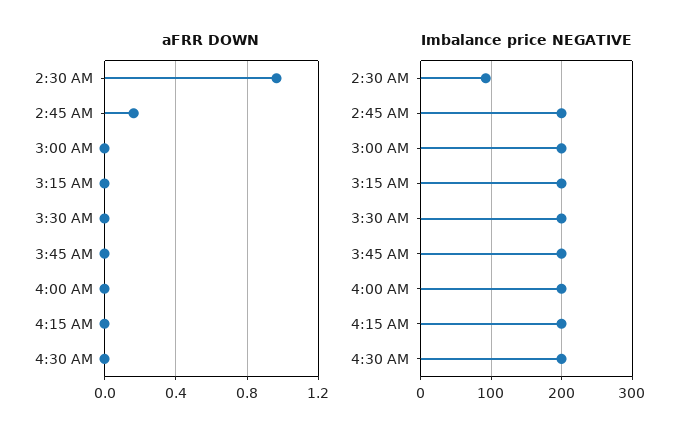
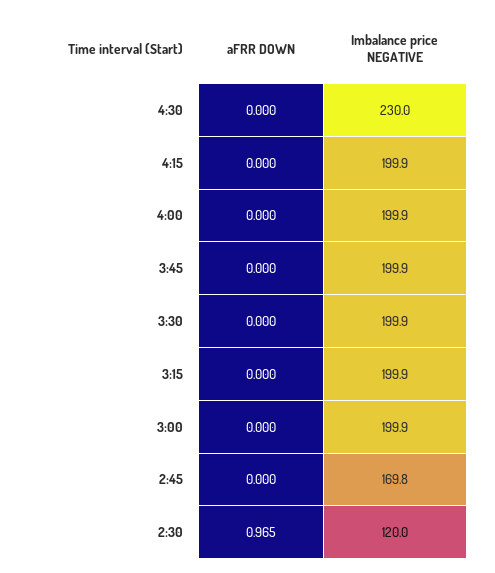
  {
    "aFRR DOWN": {
      "2:30 AM": 0.965,
-     "2:45 AM": 0.15,
+     "2:45 AM": 0,
      "3:00 AM": 0,
      "3:15 AM": 0,
      "3:30 AM": 0,
      "3:45 AM": 0,
      "4:00 AM": 0,
      "4:15 AM": 0,
      "4:30 AM": 0
    },
    "Imbalance price NEGATIVE": {
-     "2:30 AM": 90,
+     "2:30 AM": 120,
-     "2:45 AM": 200,
+     "2:45 AM": 169.8,
      "3:00 AM": 199.9,
      "3:15 AM": 199.9,
      "3:30 AM": 199.9,
      "3:45 AM": 199.9,
      "4:00 AM": 199.9,
      "4:15 AM": 199.9,
-     "4:30 AM": 200
+     "4:30 AM": 230
    }
  }

